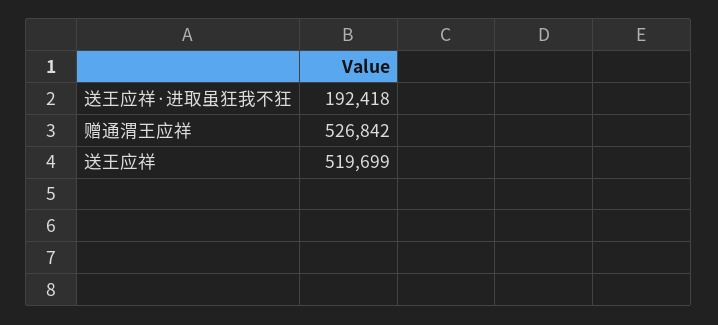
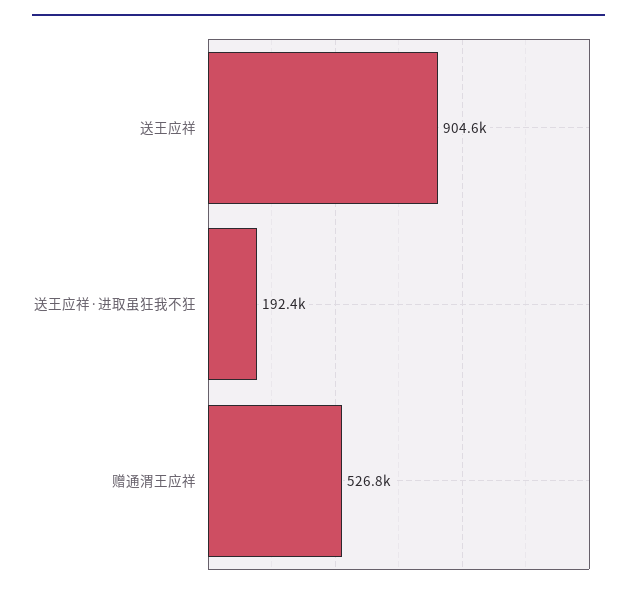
  {
    "送王应祥·进取虽狂我不狂": 192418,
    "赠通渭王应祥": 526842,
-   "送王应祥": 519699
+   "送王应祥": 904600
  }

